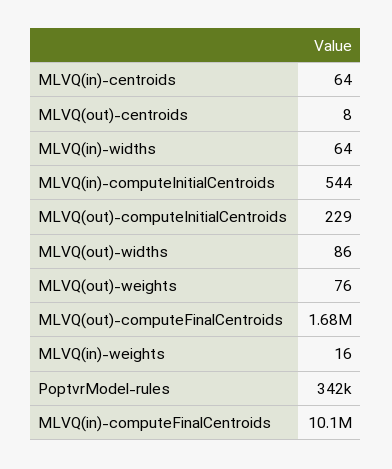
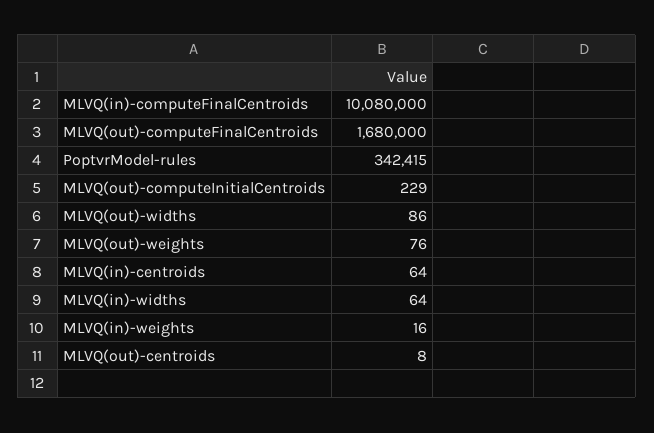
  {
    "MLVQ(in)-centroids": 64,
    "MLVQ(out)-centroids": 8,
    "MLVQ(in)-widths": 64,
-   "MLVQ(in)-computeInitialCentroids": 544,
    "MLVQ(out)-computeInitialCentroids": 229,
    "MLVQ(out)-widths": 86,
    "MLVQ(out)-weights": 76,
    "MLVQ(out)-computeFinalCentroids": 1680000,
    "MLVQ(in)-weights": 16,
    "PoptvrModel-rules": 342415,
    "MLVQ(in)-computeFinalCentroids": 10080000
  }

